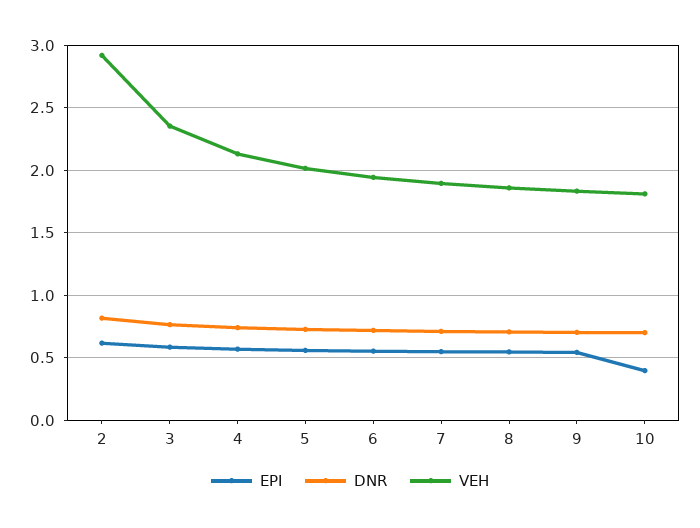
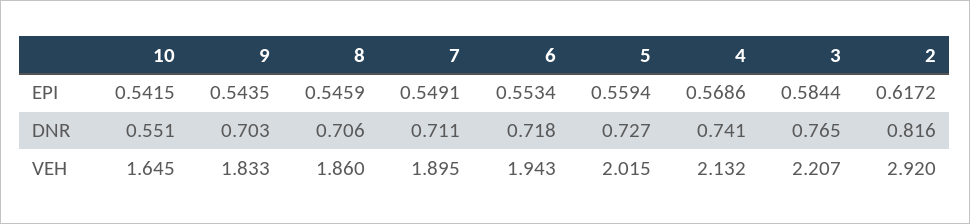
  {
    "EPI": {
      "2": 0.6172,
      "3": 0.5844,
      "4": 0.5686,
      "5": 0.5594,
      "6": 0.5534,
      "7": 0.5491,
      "8": 0.5459,
      "9": 0.5435,
-     "10": 0.4
+     "10": 0.5415
    },
    "DNR": {
      "2": 0.816,
      "3": 0.765,
      "4": 0.741,
      "5": 0.727,
      "6": 0.718,
      "7": 0.711,
      "8": 0.706,
      "9": 0.703,
-     "10": 0.7
+     "10": 0.551
    },
    "VEH": {
      "2": 2.92,
-     "3": 2.35,
+     "3": 2.207,
      "4": 2.132,
      "5": 2.015,
      "6": 1.943,
      "7": 1.895,
      "8": 1.86,
      "9": 1.833,
-     "10": 1.8
+     "10": 1.645
    }
  }

